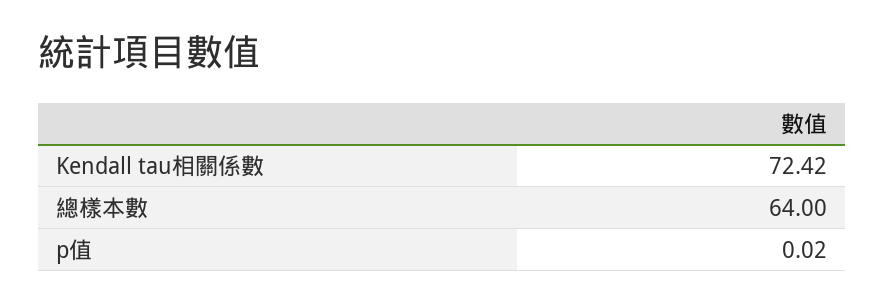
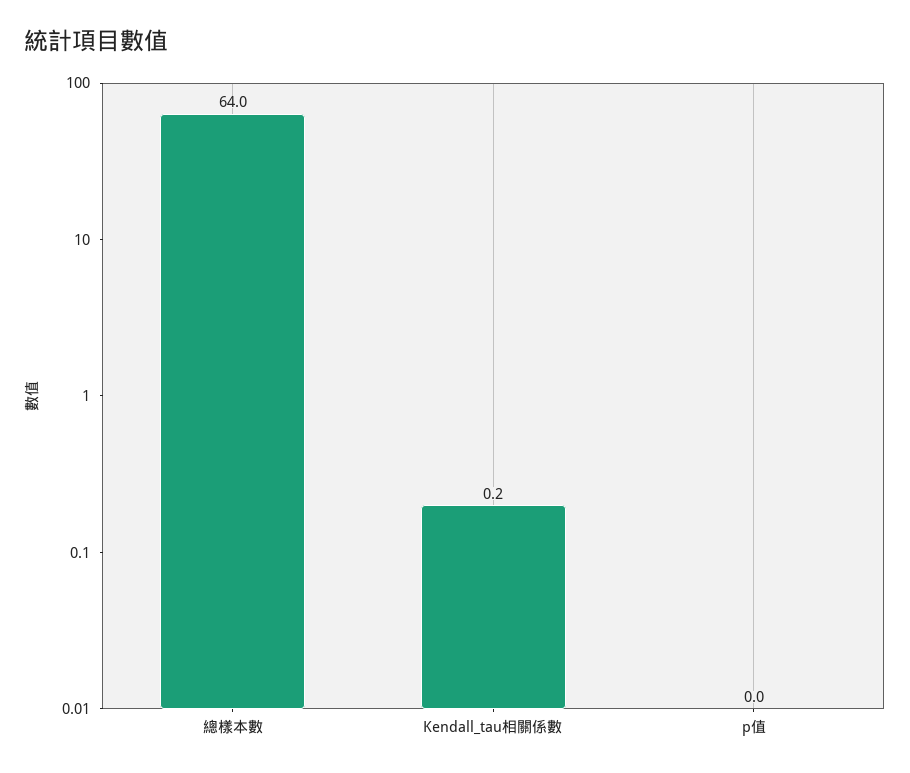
  {
-   "Kendall tau相關係數": 72.42,
+   "Kendall tau相關係數": 0.2,
    "總樣本數": 64,
    "p值": 0.02
  }

